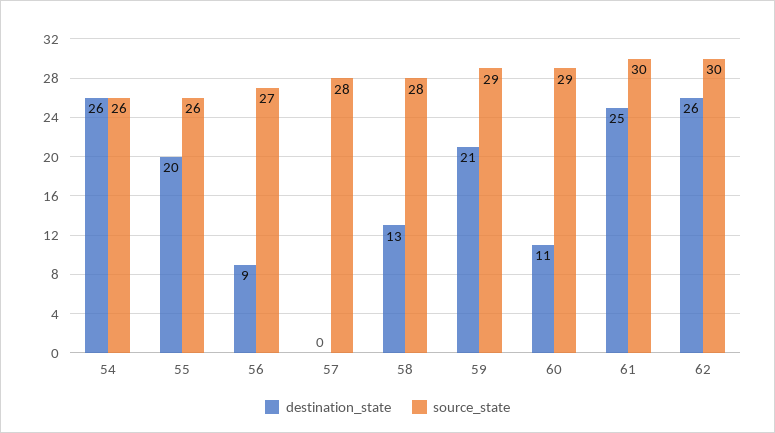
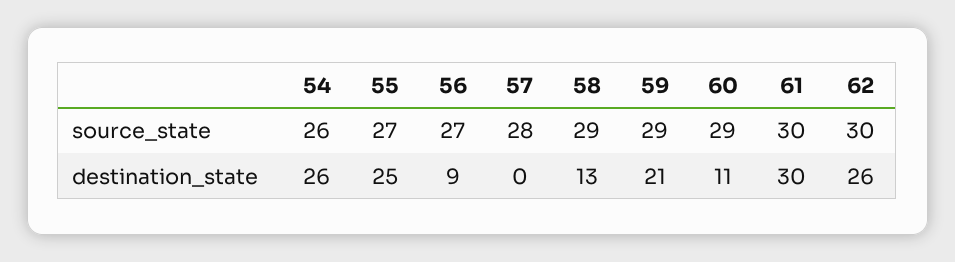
  {
    "destination_state": {
      "54": 26,
-     "55": 20,
+     "55": 25,
      "56": 9,
      "57": 0,
      "58": 13,
      "59": 21,
      "60": 11,
-     "61": 25,
+     "61": 30,
      "62": 26
    },
    "source_state": {
      "54": 26,
-     "55": 26,
+     "55": 27,
      "56": 27,
      "57": 28,
-     "58": 28,
+     "58": 29,
      "59": 29,
      "60": 29,
      "61": 30,
      "62": 30
    }
  }

